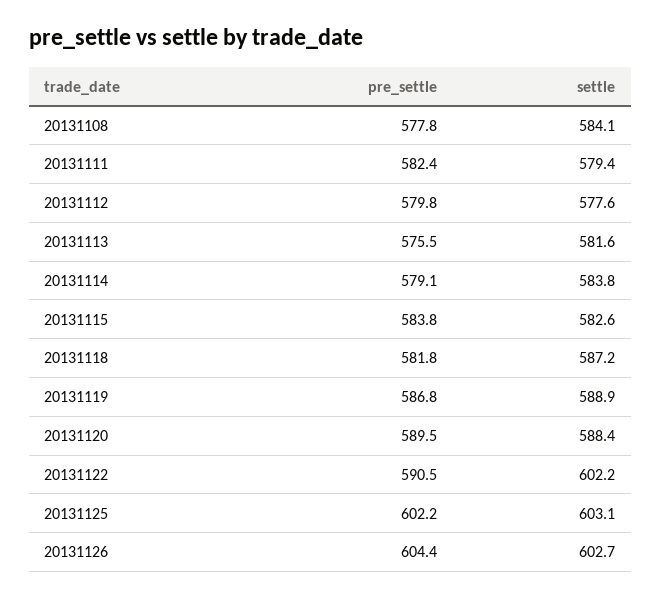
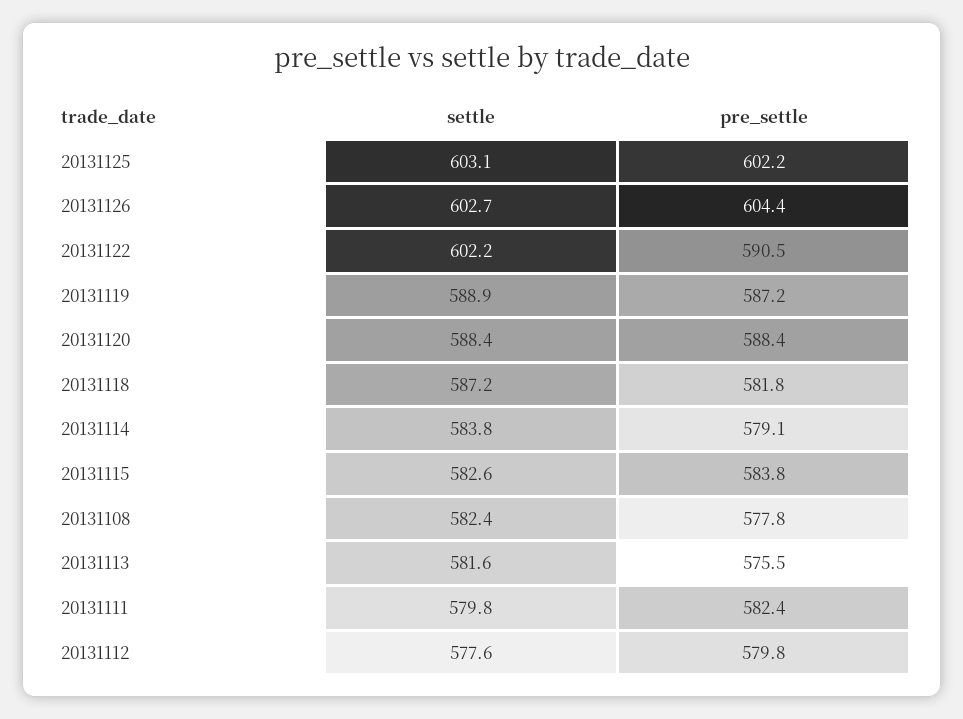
  {
    "pre_settle": {
      "20131108": 577.8,
      "20131111": 582.4,
      "20131112": 579.8,
      "20131113": 575.5,
      "20131114": 579.1,
      "20131115": 583.8,
      "20131118": 581.8,
-     "20131119": 586.8,
+     "20131119": 587.2,
-     "20131120": 589.5,
+     "20131120": 588.4,
      "20131122": 590.5,
      "20131125": 602.2,
      "20131126": 604.4
    },
    "settle": {
-     "20131108": 584.1,
+     "20131108": 582.4,
-     "20131111": 579.4,
+     "20131111": 579.8,
      "20131112": 577.6,
      "20131113": 581.6,
      "20131114": 583.8,
      "20131115": 582.6,
      "20131118": 587.2,
      "20131119": 588.9,
      "20131120": 588.4,
      "20131122": 602.2,
      "20131125": 603.1,
      "20131126": 602.7
    }
  }

